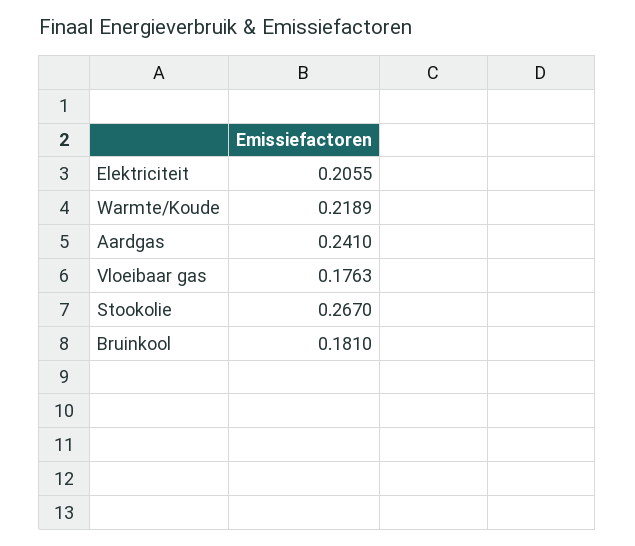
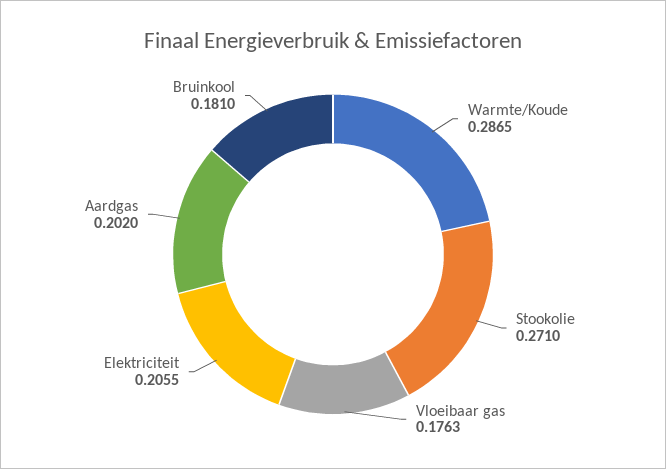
  {
    "Elektriciteit": 0.2055,
-   "Warmte/Koude": 0.2189,
+   "Warmte/Koude": 0.2865,
-   "Aardgas": 0.241,
+   "Aardgas": 0.202,
    "Vloeibaar gas": 0.1763,
-   "Stookolie": 0.267,
+   "Stookolie": 0.271,
    "Bruinkool": 0.181
  }

